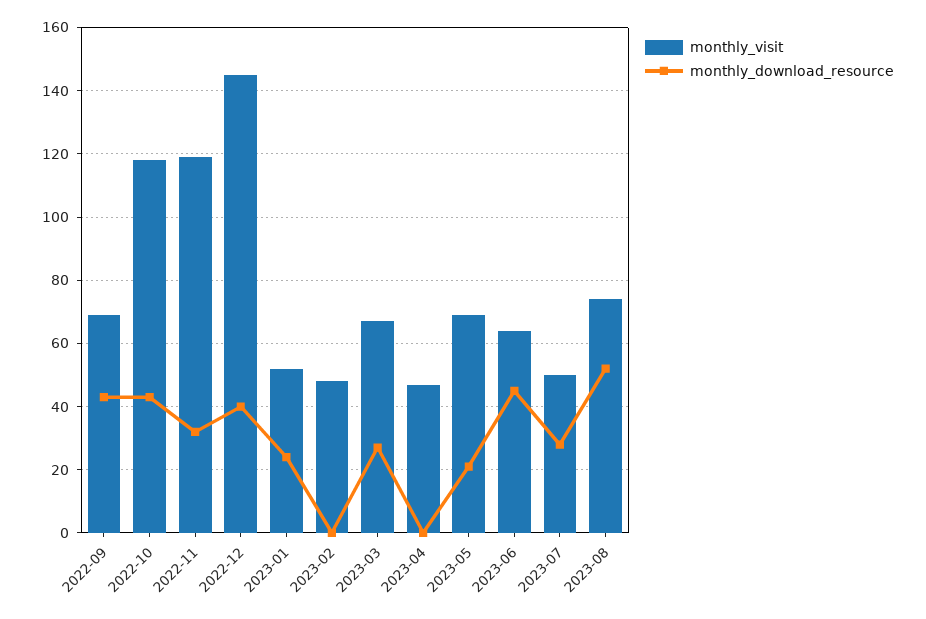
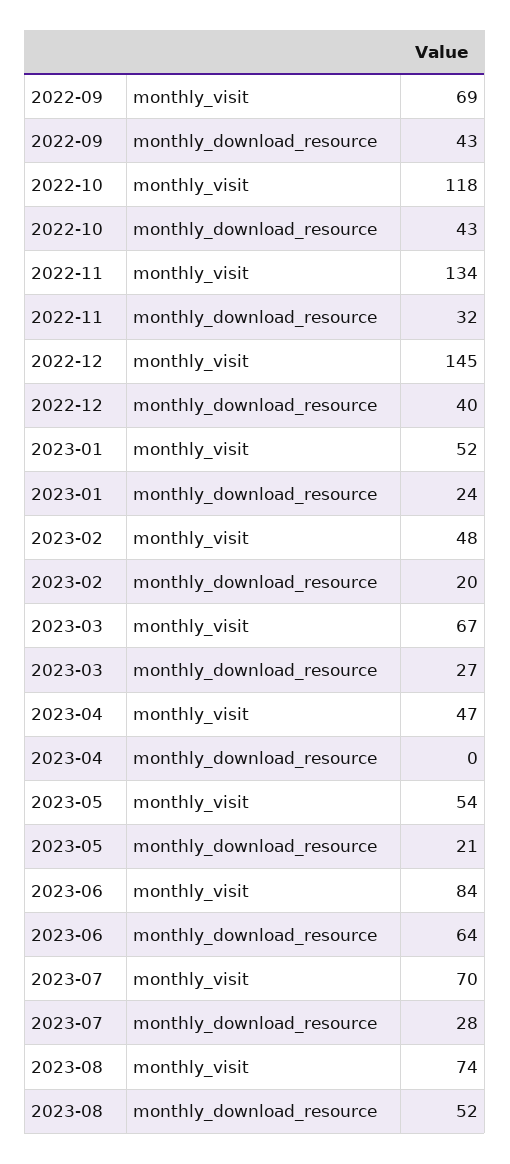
  {
    "monthly_visit": {
      "2022-09": 69,
      "2022-10": 118,
-     "2022-11": 120,
+     "2022-11": 134,
      "2022-12": 145,
      "2023-01": 52,
      "2023-02": 48,
      "2023-03": 67,
      "2023-04": 47,
-     "2023-05": 70,
+     "2023-05": 54,
-     "2023-06": 65,
+     "2023-06": 84,
-     "2023-07": 50,
+     "2023-07": 70,
      "2023-08": 74
    },
    "monthly_download_resource": {
      "2022-09": 43,
      "2022-10": 43,
      "2022-11": 32,
      "2022-12": 40,
      "2023-01": 24,
-     "2023-02": 0,
+     "2023-02": 20,
      "2023-03": 27,
      "2023-04": 0,
      "2023-05": 21,
-     "2023-06": 45,
+     "2023-06": 64,
      "2023-07": 28,
      "2023-08": 52
    }
  }

